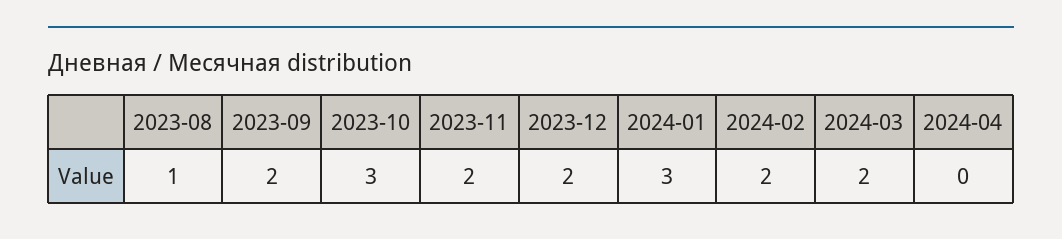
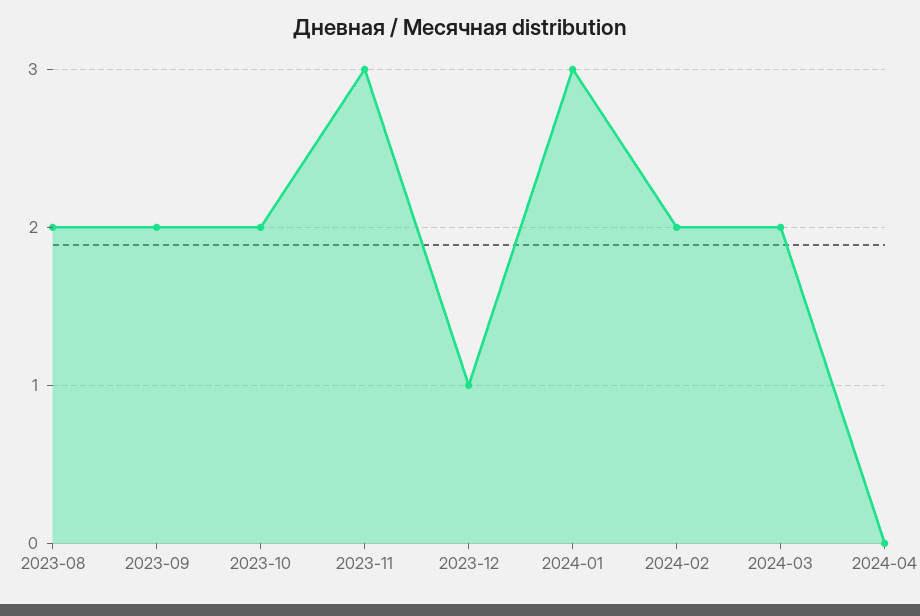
  {
-   "2023-08": 1,
+   "2023-08": 2,
    "2023-09": 2,
-   "2023-10": 3,
+   "2023-10": 2,
-   "2023-11": 2,
+   "2023-11": 3,
-   "2023-12": 2,
+   "2023-12": 1,
    "2024-01": 3,
    "2024-02": 2,
    "2024-03": 2,
    "2024-04": 0
  }

